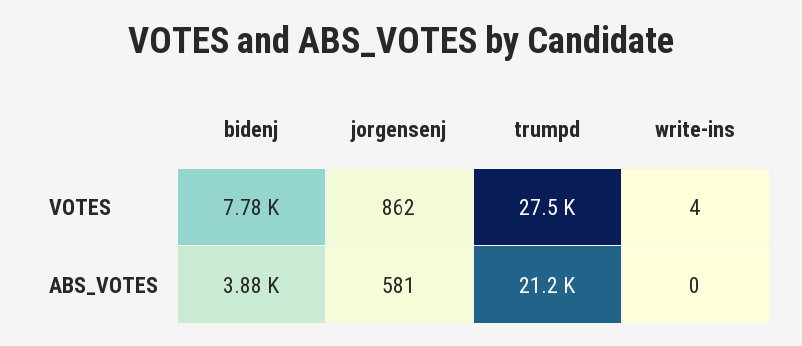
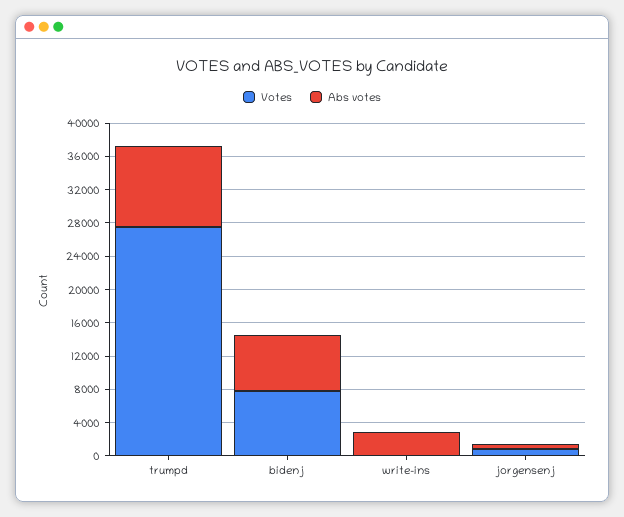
  {
    "VOTES": {
      "bidenj": 7780,
      "jorgensenj": 862,
      "trumpd": 27500,
      "write-ins": 4
    },
    "ABS_VOTES": {
-     "bidenj": 3880,
+     "bidenj": 7000,
      "jorgensenj": 581,
-     "trumpd": 21200,
+     "trumpd": 10000,
-     "write-ins": 0
+     "write-ins": 3000
    }
  }

